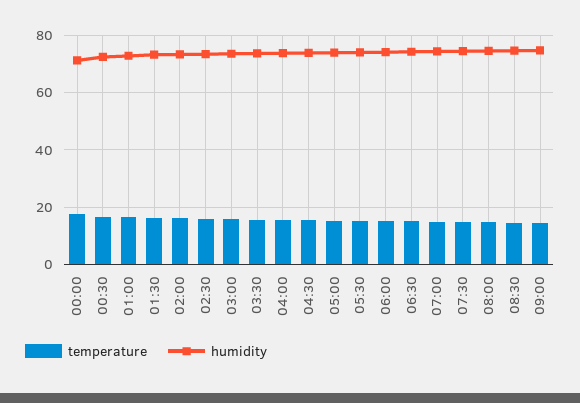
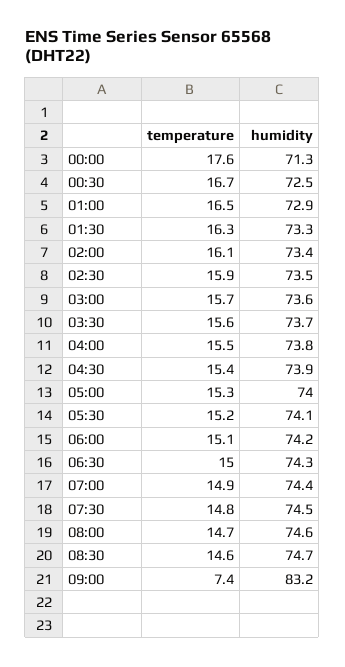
  {
    "temperature": {
      "00:00": 17.6,
      "00:30": 16.7,
      "01:00": 16.5,
      "01:30": 16.3,
      "02:00": 16.1,
      "02:30": 15.9,
      "03:00": 15.7,
      "03:30": 15.6,
      "04:00": 15.5,
      "04:30": 15.4,
      "05:00": 15.3,
      "05:30": 15.2,
      "06:00": 15.1,
      "06:30": 15,
      "07:00": 14.9,
      "07:30": 14.8,
      "08:00": 14.7,
      "08:30": 14.6,
-     "09:00": 15
+     "09:00": 7.4
    },
    "humidity": {
      "00:00": 71.3,
      "00:30": 72.5,
      "01:00": 72.9,
      "01:30": 73.3,
      "02:00": 73.4,
      "02:30": 73.5,
      "03:00": 73.6,
      "03:30": 73.7,
      "04:00": 73.8,
      "04:30": 73.9,
      "05:00": 74,
      "05:30": 74.1,
      "06:00": 74.2,
      "06:30": 74.3,
      "07:00": 74.4,
      "07:30": 74.5,
      "08:00": 74.6,
      "08:30": 74.7,
-     "09:00": 75
+     "09:00": 83.2
    }
  }

